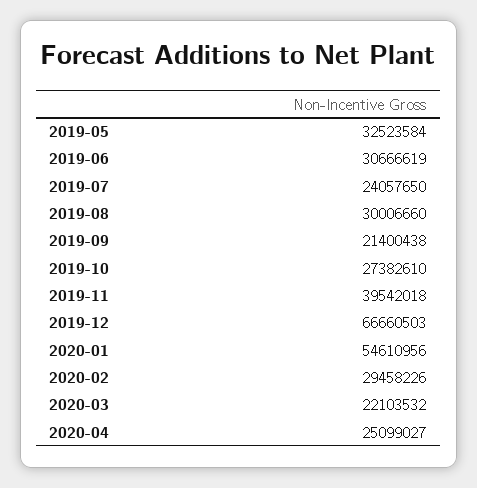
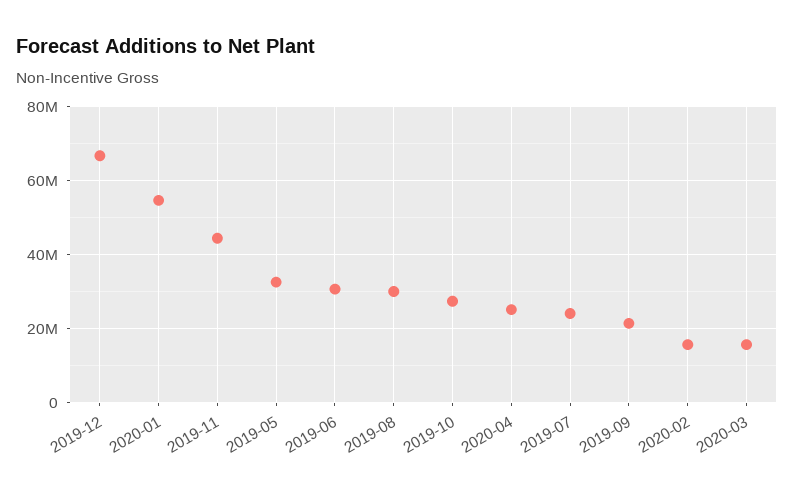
  {
    "2019-05": 32523584,
    "2019-06": 30666619,
    "2019-07": 24057650,
    "2019-08": 30006660,
    "2019-09": 21400438,
    "2019-10": 27382610,
-   "2019-11": 39542018,
+   "2019-11": 44000000,
    "2019-12": 66660503,
    "2020-01": 54610956,
-   "2020-02": 29458226,
+   "2020-02": 16000000,
-   "2020-03": 22103532,
+   "2020-03": 16000000,
    "2020-04": 25099027
  }

